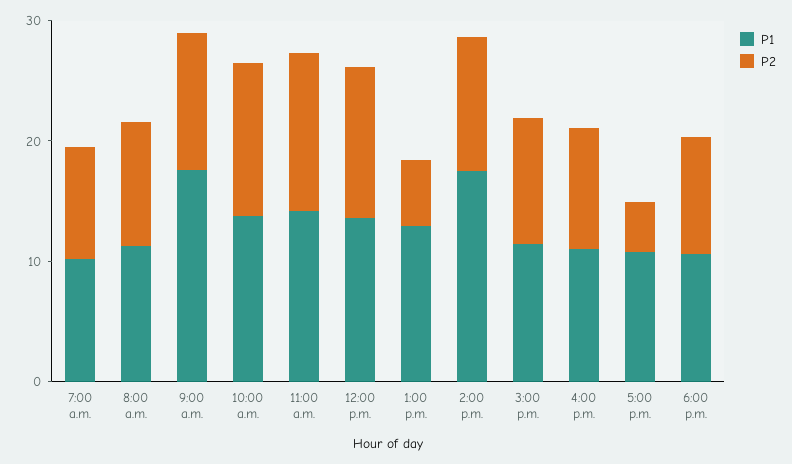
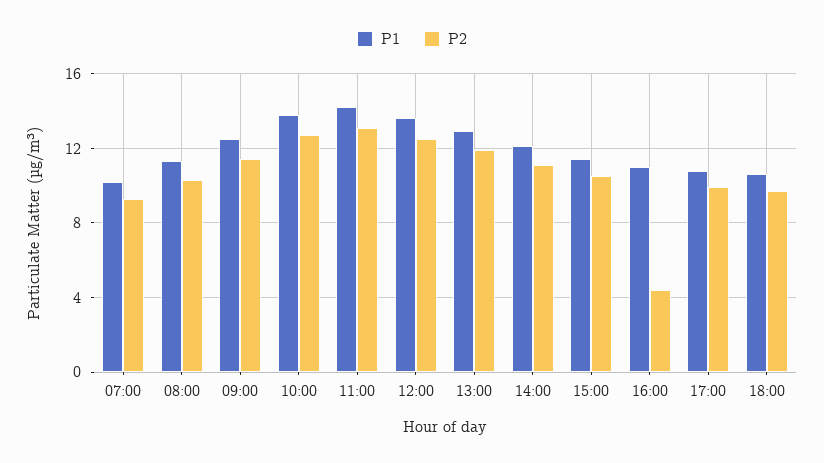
  {
    "P1": {
      "7:00 a.m.": 10,
      "8:00 a.m.": 11.5,
-     "9:00 a.m.": 18,
+     "9:00 a.m.": 12.5,
      "10:00 a.m.": 14,
      "11:00 a.m.": 14,
      "12:00 p.m.": 13.5,
      "1:00 p.m.": 13,
-     "2:00 p.m.": 18,
+     "2:00 p.m.": 12,
      "3:00 p.m.": 11.5,
      "4:00 p.m.": 11,
      "5:00 p.m.": 11,
      "6:00 p.m.": 10.5
    },
    "P2": {
      "7:00 a.m.": 9.5,
      "8:00 a.m.": 10.5,
      "9:00 a.m.": 11.5,
      "10:00 a.m.": 12.5,
      "11:00 a.m.": 13,
      "12:00 p.m.": 12.5,
-     "1:00 p.m.": 6,
+     "1:00 p.m.": 12,
      "2:00 p.m.": 11,
      "3:00 p.m.": 10.5,
-     "4:00 p.m.": 10,
+     "4:00 p.m.": 4.5,
-     "5:00 p.m.": 4,
+     "5:00 p.m.": 10,
      "6:00 p.m.": 9.5
    }
  }

